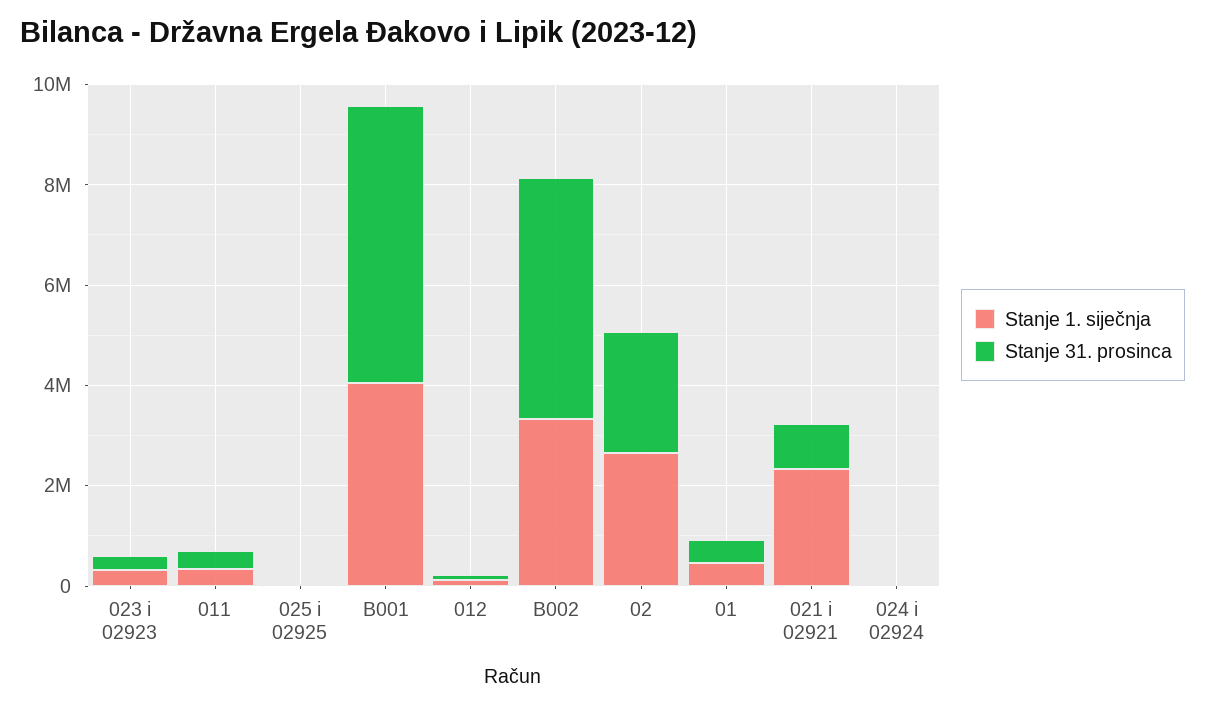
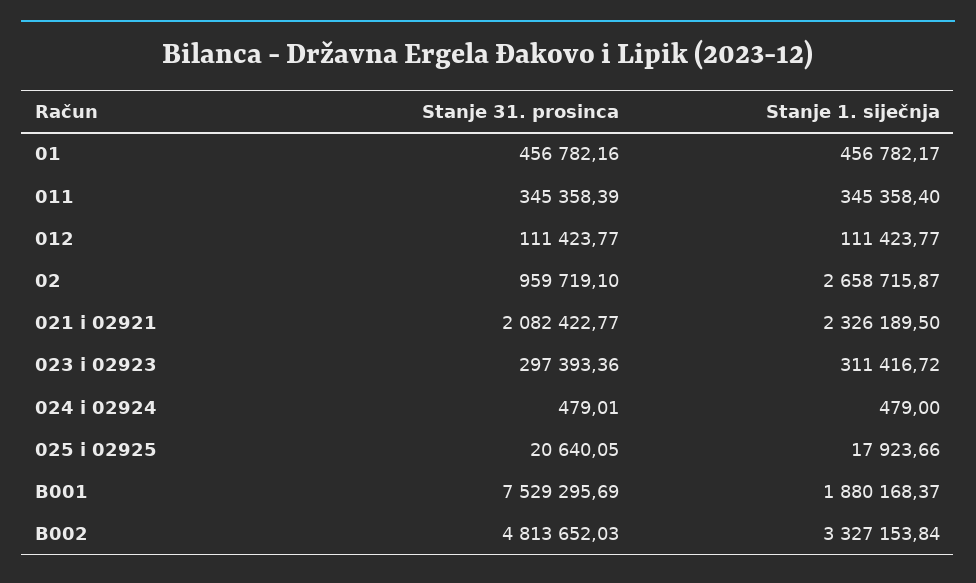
  {
    "Stanje 1. siječnja": {
      "023 i 02923": 311416.72,
      "011": 345358.4,
      "025 i 02925": 17923.66,
-     "B001": 4000000,
+     "B001": 1880168.37,
      "012": 111423.77,
      "B002": 3327153.84,
      "02": 2658715.87,
      "01": 456782.17,
      "021 i 02921": 2326189.5,
      "024 i 02924": 479
    },
    "Stanje 31. prosinca": {
      "023 i 02923": 297393.36,
      "011": 345358.39,
      "025 i 02925": 20640.05,
-     "B001": 5500000,
+     "B001": 7529295.69,
      "012": 111423.77,
      "B002": 4813652.03,
-     "02": 2500000,
+     "02": 959719.1,
      "01": 456782.16,
-     "021 i 02921": 1000000,
+     "021 i 02921": 2082422.77,
      "024 i 02924": 479.01
    }
  }

